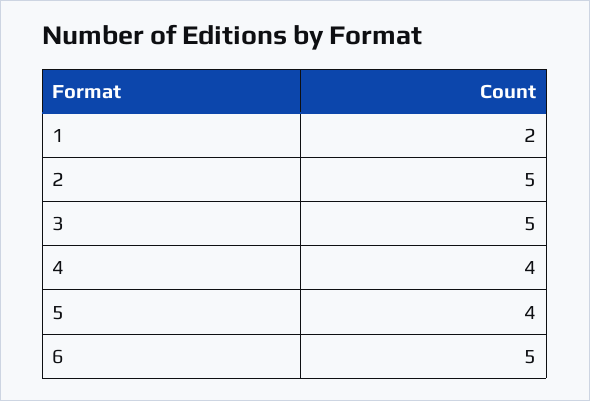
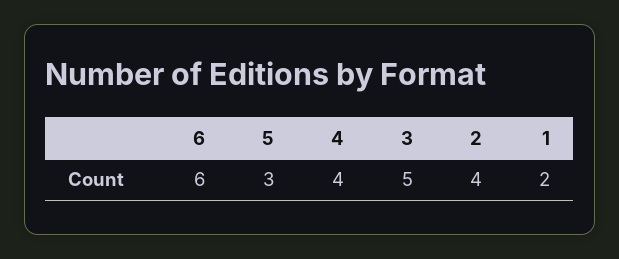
  {
    "1": 2,
-   "2": 5,
+   "2": 4,
    "3": 5,
    "4": 4,
-   "5": 4,
+   "5": 3,
-   "6": 5
+   "6": 6
  }

